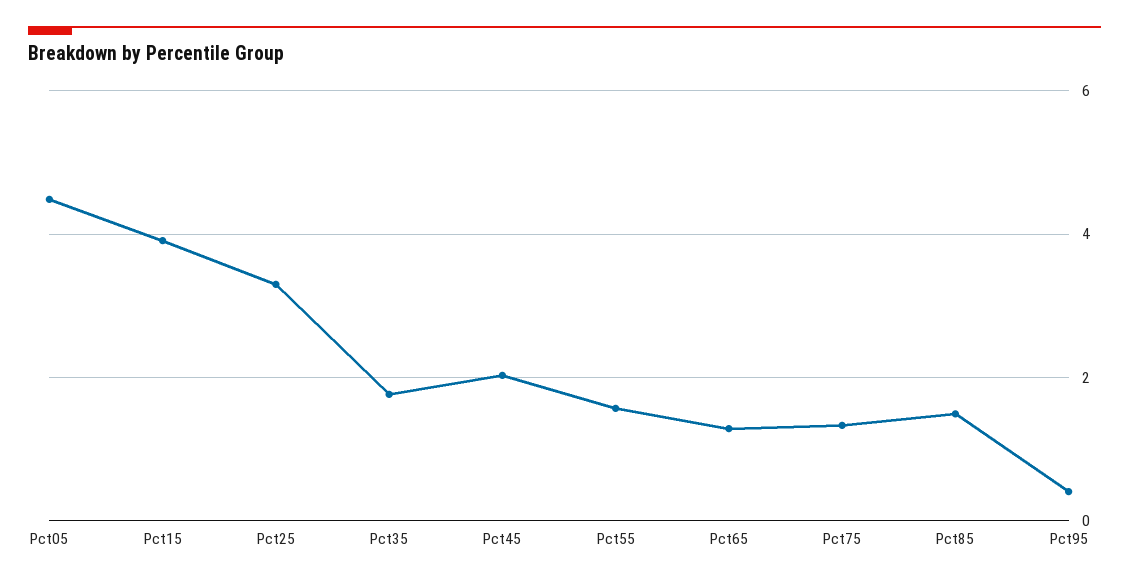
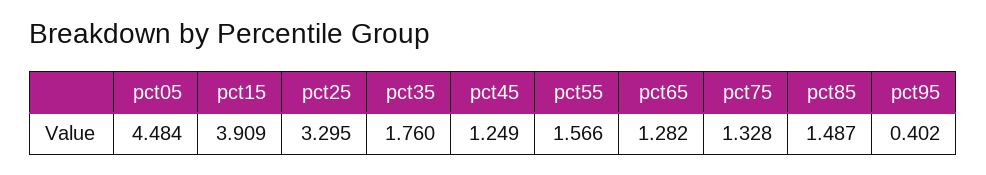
  {
    "Pct05": 4.484,
    "Pct15": 3.909,
    "Pct25": 3.295,
    "Pct35": 1.76,
-   "Pct45": 2,
+   "Pct45": 1.249,
    "Pct55": 1.566,
    "Pct65": 1.282,
    "Pct75": 1.328,
    "Pct85": 1.487,
    "Pct95": 0.402
  }

